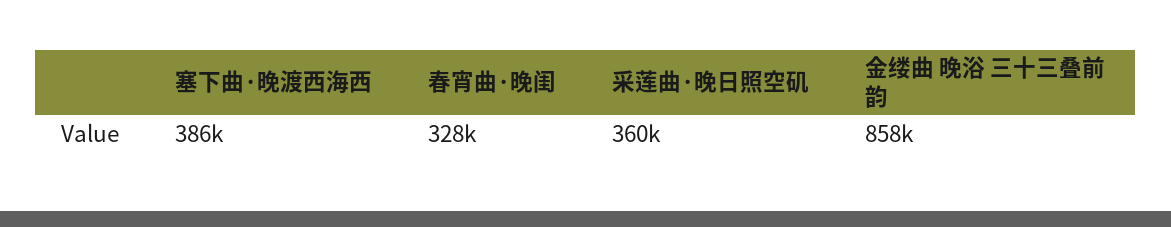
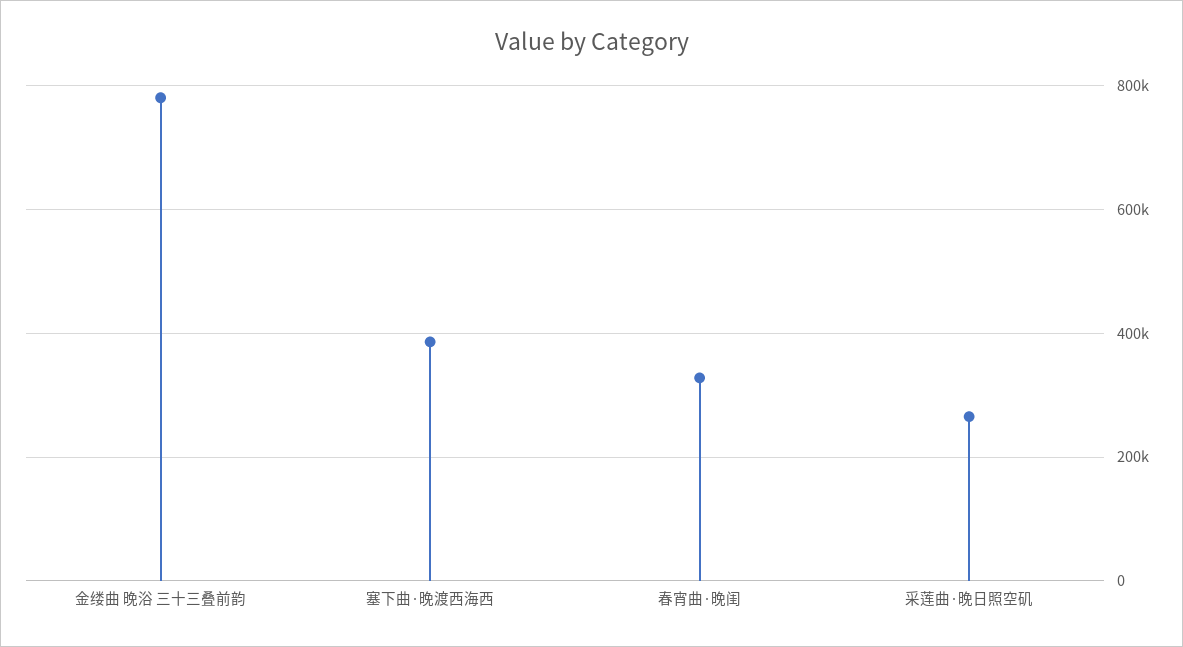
  {
    "塞下曲·晚渡西海西": 386000,
    "春宵曲·晚闺": 328000,
-   "采莲曲·晚日照空矶": 360000,
+   "采莲曲·晚日照空矶": 260000,
-   "金缕曲 晚浴 三十三叠前韵": 858000
+   "金缕曲 晚浴 三十三叠前韵": 780000
  }

